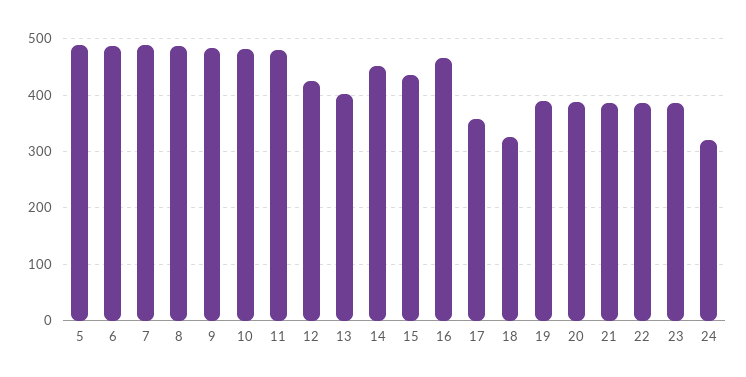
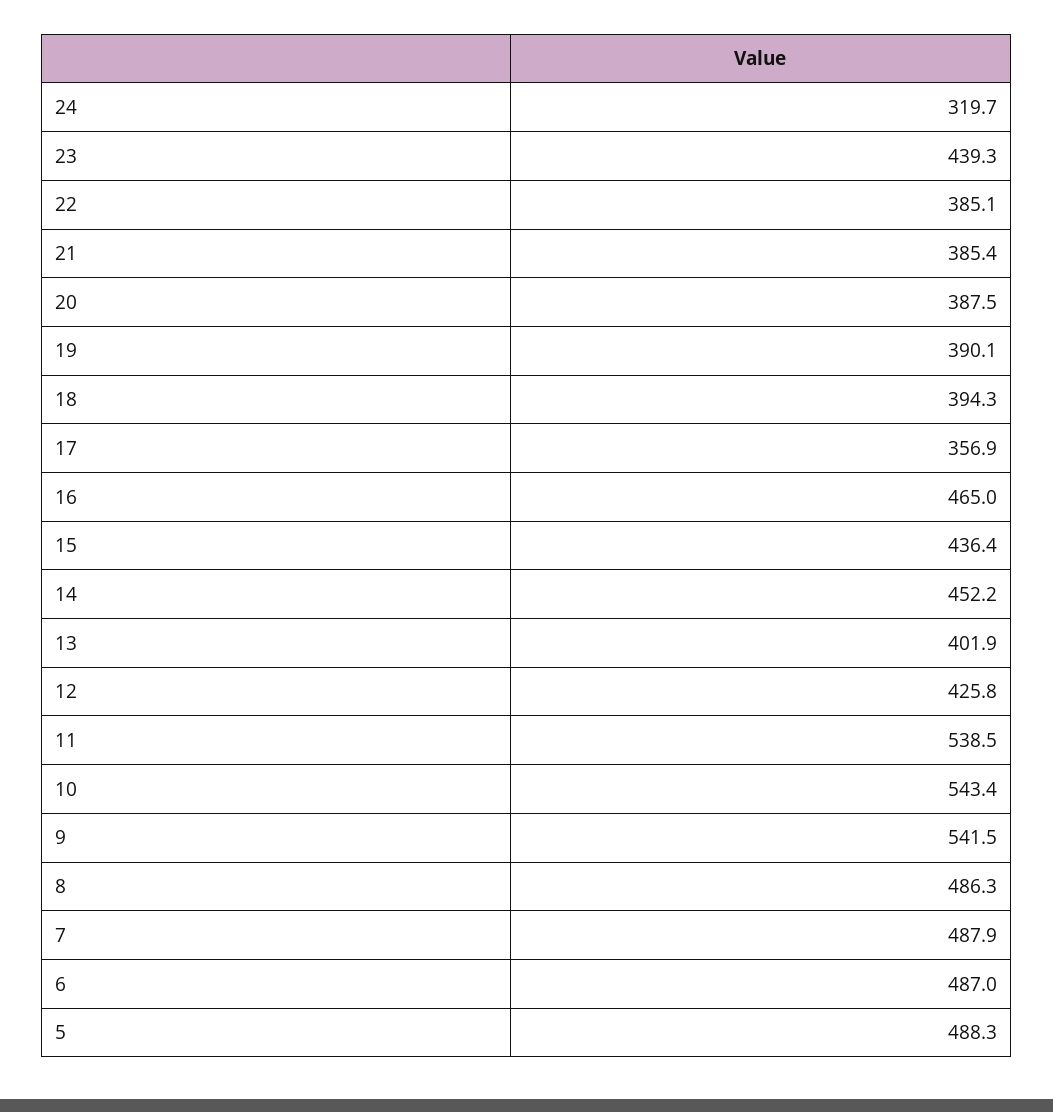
  {
    "5": 488.3,
    "6": 487,
    "7": 487.9,
    "8": 486.3,
-   "9": 480,
+   "9": 541.5,
-   "10": 480,
+   "10": 543.4,
-   "11": 480,
+   "11": 538.5,
    "12": 425.8,
    "13": 401.9,
    "14": 452.2,
    "15": 436.4,
    "16": 465,
    "17": 356.9,
-   "18": 320,
+   "18": 394.3,
    "19": 390.1,
    "20": 387.5,
    "21": 385.4,
    "22": 385.1,
-   "23": 380,
+   "23": 439.3,
    "24": 319.7
  }

